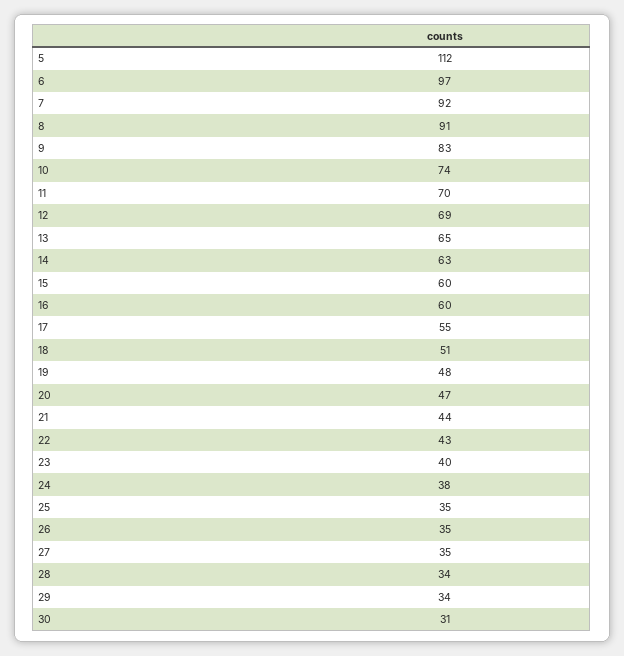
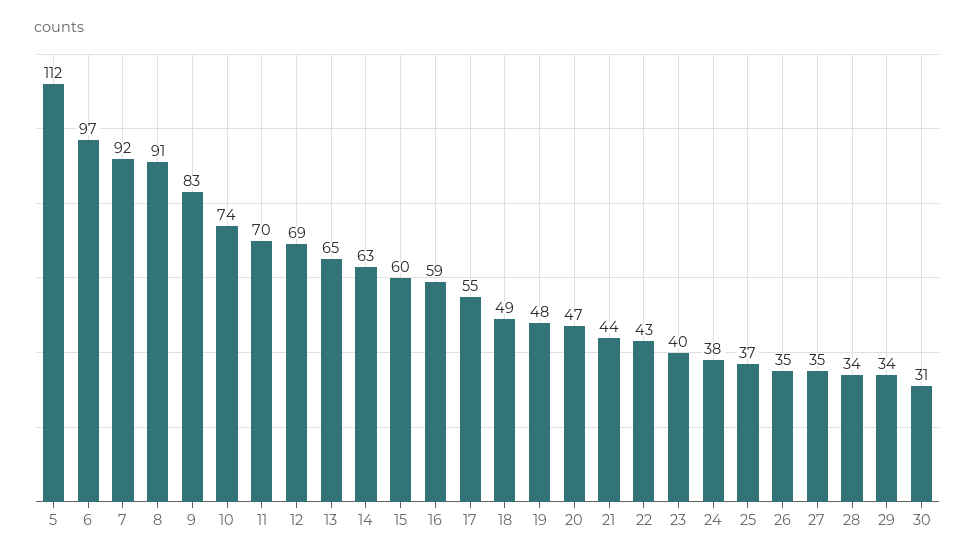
  {
    "5": 112,
    "6": 97,
    "7": 92,
    "8": 91,
    "9": 83,
    "10": 74,
    "11": 70,
    "12": 69,
    "13": 65,
    "14": 63,
    "15": 60,
-   "16": 60,
+   "16": 59,
    "17": 55,
-   "18": 51,
+   "18": 49,
    "19": 48,
    "20": 47,
    "21": 44,
    "22": 43,
    "23": 40,
    "24": 38,
-   "25": 35,
+   "25": 37,
    "26": 35,
    "27": 35,
    "28": 34,
    "29": 34,
    "30": 31
  }

